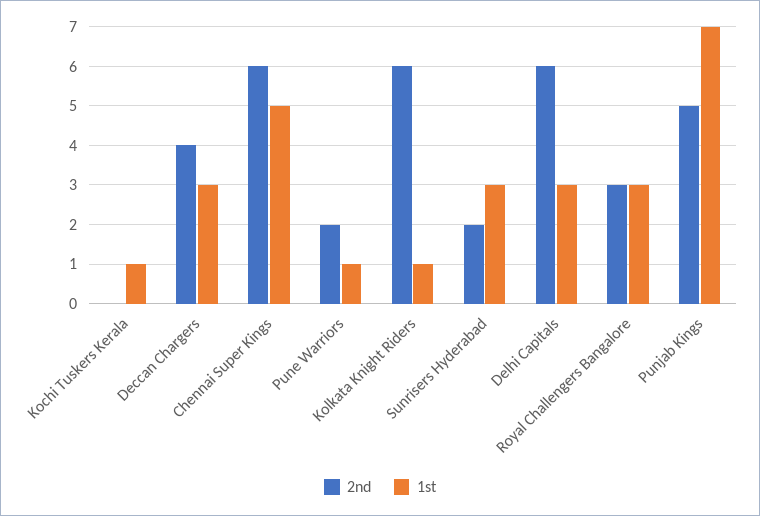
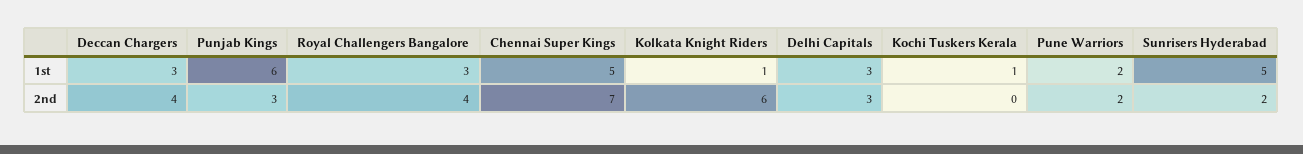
  {
    "2nd": {
      "Kochi Tuskers Kerala": 0,
      "Deccan Chargers": 4,
-     "Chennai Super Kings": 6,
+     "Chennai Super Kings": 7,
      "Pune Warriors": 2,
      "Kolkata Knight Riders": 6,
      "Sunrisers Hyderabad": 2,
-     "Delhi Capitals": 6,
+     "Delhi Capitals": 3,
-     "Royal Challengers Bangalore": 3,
+     "Royal Challengers Bangalore": 4,
-     "Punjab Kings": 5
+     "Punjab Kings": 3
    },
    "1st": {
      "Kochi Tuskers Kerala": 1,
      "Deccan Chargers": 3,
      "Chennai Super Kings": 5,
-     "Pune Warriors": 1,
+     "Pune Warriors": 2,
      "Kolkata Knight Riders": 1,
-     "Sunrisers Hyderabad": 3,
+     "Sunrisers Hyderabad": 5,
      "Delhi Capitals": 3,
      "Royal Challengers Bangalore": 3,
-     "Punjab Kings": 7
+     "Punjab Kings": 6
    }
  }

